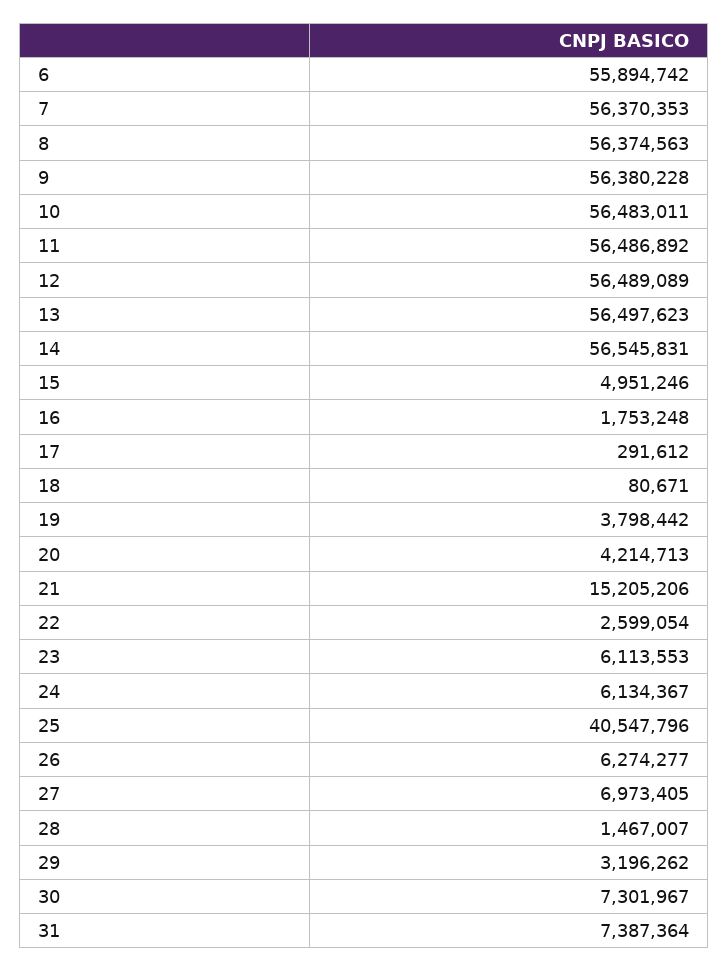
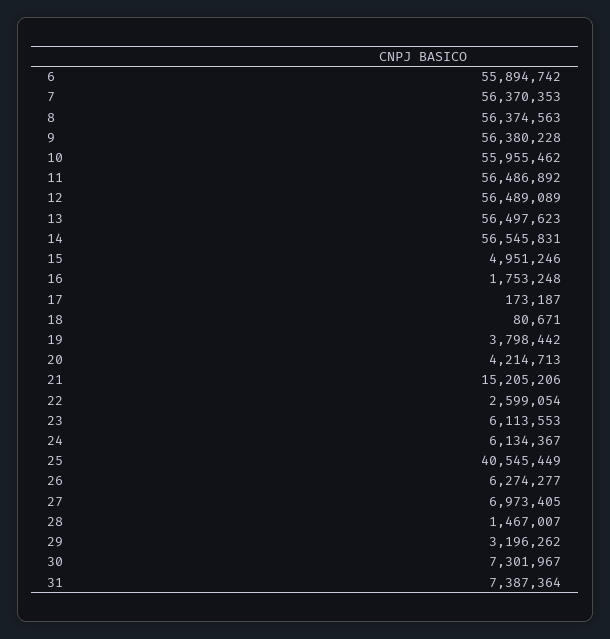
  {
    "6": 55894742,
    "7": 56370353,
    "8": 56374563,
    "9": 56380228,
-   "10": 56483011,
+   "10": 55955462,
    "11": 56486892,
    "12": 56489089,
    "13": 56497623,
    "14": 56545831,
    "15": 4951246,
    "16": 1753248,
-   "17": 291612,
+   "17": 173187,
    "18": 80671,
    "19": 3798442,
    "20": 4214713,
    "21": 15205206,
    "22": 2599054,
    "23": 6113553,
    "24": 6134367,
-   "25": 40547796,
+   "25": 40545449,
    "26": 6274277,
    "27": 6973405,
    "28": 1467007,
    "29": 3196262,
    "30": 7301967,
    "31": 7387364
  }

